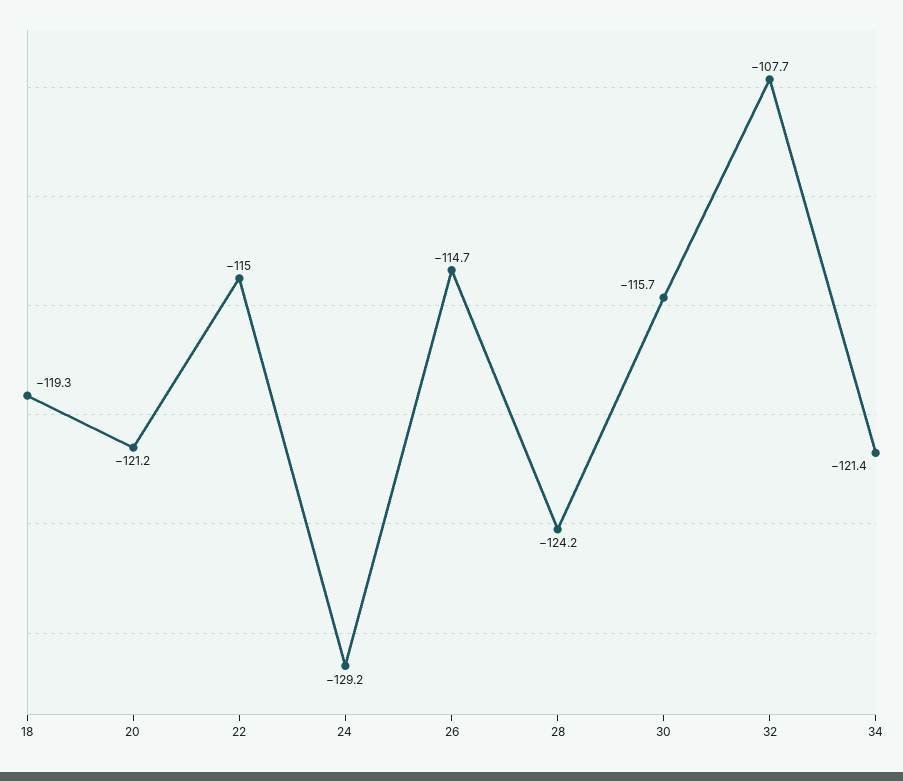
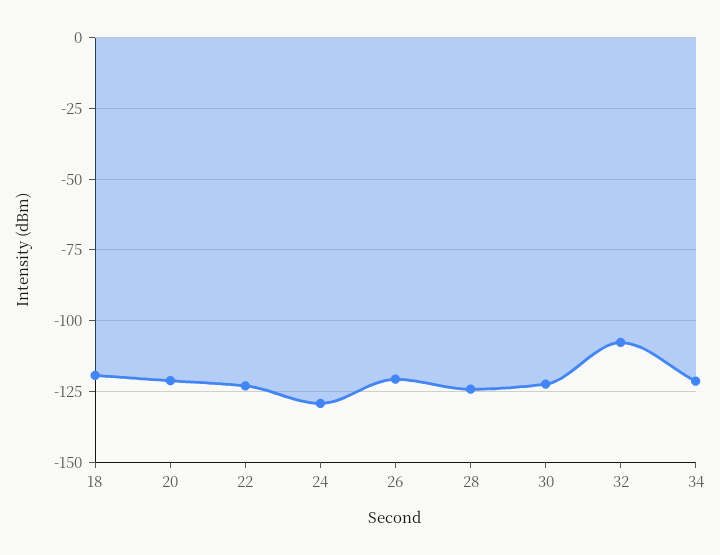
  {
    "18": -119.3,
    "20": -121.2,
-   "22": -115,
+   "22": -122.5,
    "24": -129.2,
-   "26": -114.7,
+   "26": -120,
    "28": -124.2,
-   "30": -115.7,
+   "30": -122.5,
    "32": -107.7,
    "34": -121.4
  }

